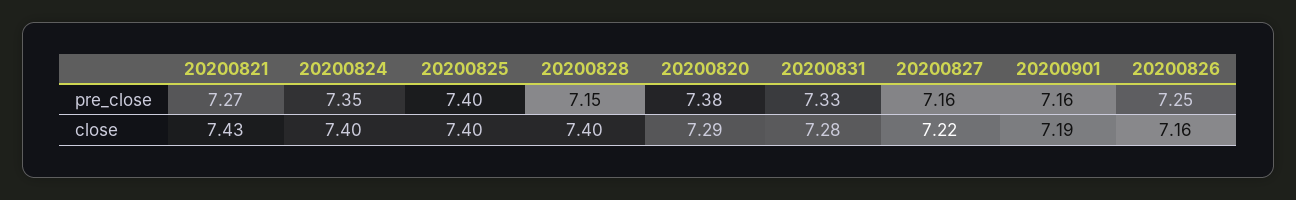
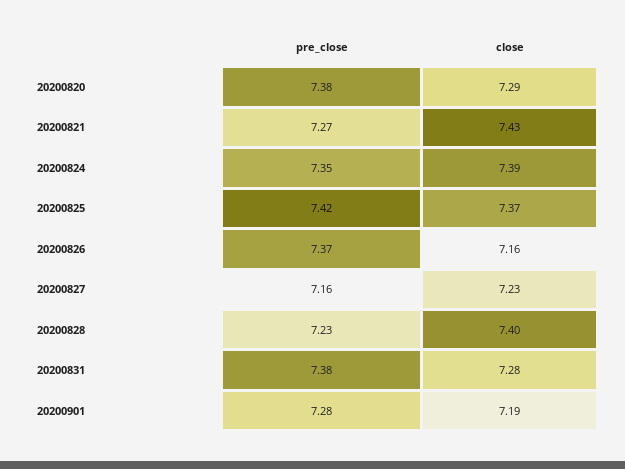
  {
    "20200821": {
      "pre_close": 7.27,
      "close": 7.43
    },
    "20200824": {
      "pre_close": 7.35,
-     "close": 7.4
+     "close": 7.39
    },
    "20200825": {
-     "pre_close": 7.4,
+     "pre_close": 7.42,
-     "close": 7.4
+     "close": 7.37
    },
    "20200828": {
-     "pre_close": 7.15,
+     "pre_close": 7.23,
      "close": 7.4
    },
    "20200820": {
      "pre_close": 7.38,
      "close": 7.29
    },
    "20200831": {
-     "pre_close": 7.33,
+     "pre_close": 7.38,
      "close": 7.28
    },
    "20200827": {
      "pre_close": 7.16,
-     "close": 7.22
+     "close": 7.23
    },
    "20200901": {
-     "pre_close": 7.16,
+     "pre_close": 7.28,
      "close": 7.19
    },
    "20200826": {
-     "pre_close": 7.25,
+     "pre_close": 7.37,
      "close": 7.16
    }
  }

